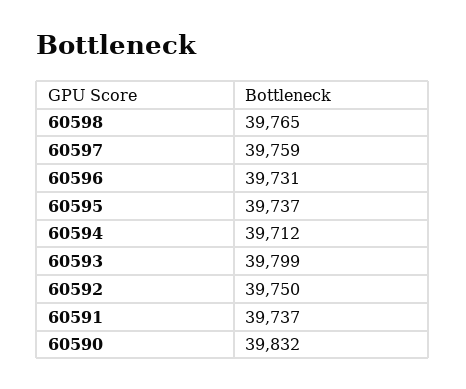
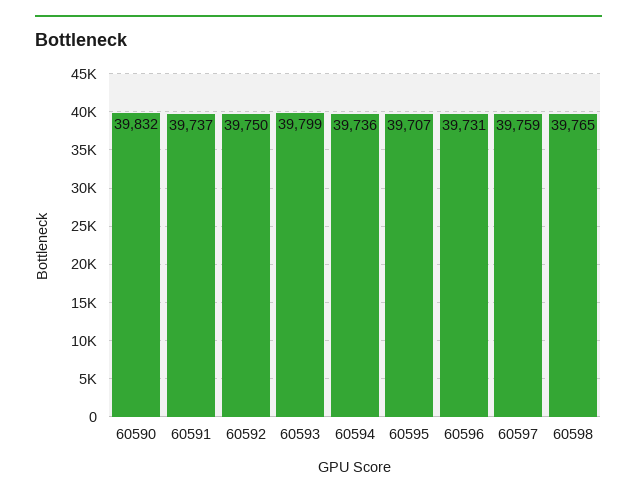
  {
    "60598": 39765,
    "60597": 39759,
    "60596": 39731,
-   "60595": 39737,
+   "60595": 39707,
-   "60594": 39712,
+   "60594": 39736,
    "60593": 39799,
    "60592": 39750,
    "60591": 39737,
    "60590": 39832
  }

